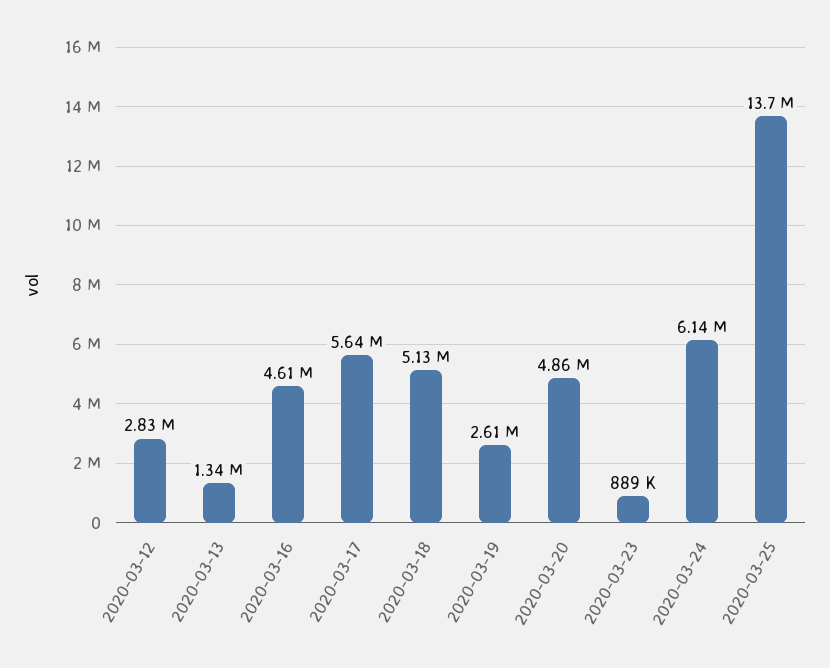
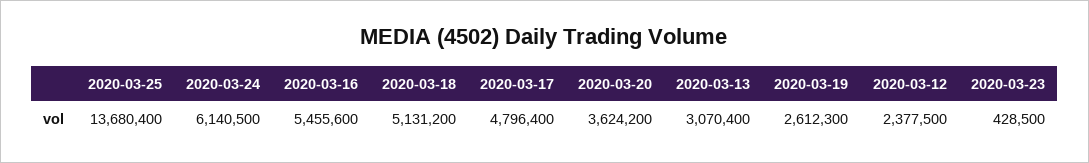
  {
-   "2020-03-12": 2830000,
+   "2020-03-12": 2377500,
-   "2020-03-13": 1340000,
+   "2020-03-13": 3070400,
-   "2020-03-16": 4610000,
+   "2020-03-16": 5455600,
-   "2020-03-17": 5640000,
+   "2020-03-17": 4796400,
    "2020-03-18": 5131200,
    "2020-03-19": 2612300,
-   "2020-03-20": 4860000,
+   "2020-03-20": 3624200,
-   "2020-03-23": 889000,
+   "2020-03-23": 428500,
    "2020-03-24": 6140500,
    "2020-03-25": 13680400
  }

